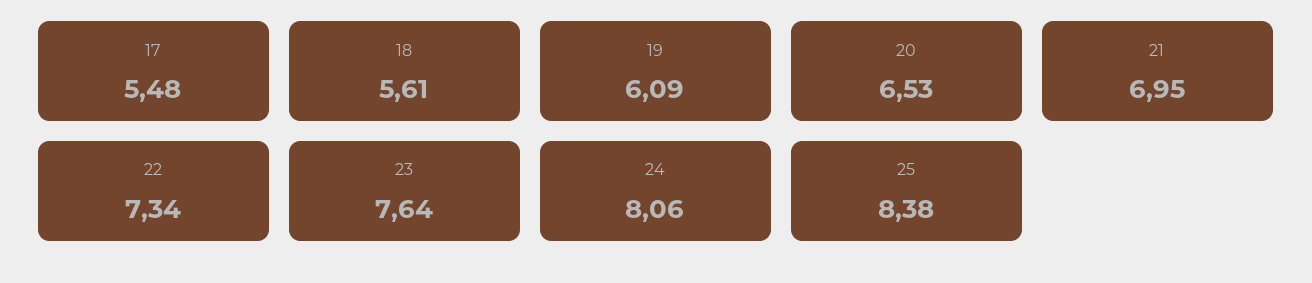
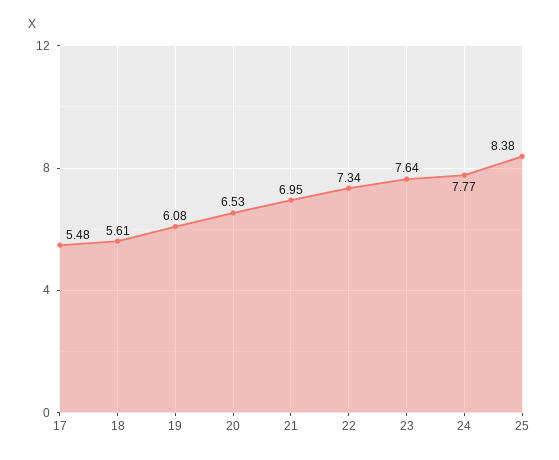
  {
    "17": 5.48,
    "18": 5.61,
-   "19": 6.09,
+   "19": 6.08,
    "20": 6.53,
    "21": 6.95,
    "22": 7.34,
    "23": 7.64,
-   "24": 8.06,
+   "24": 7.77,
    "25": 8.38
  }

